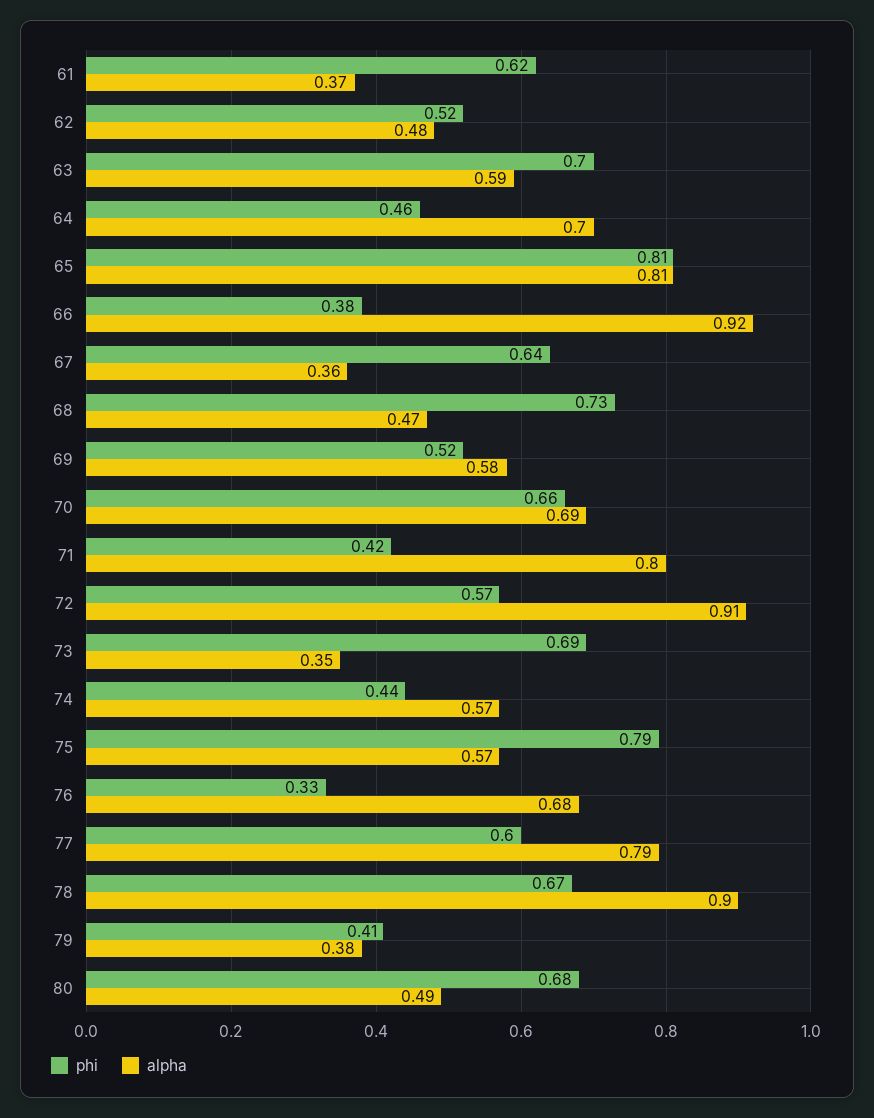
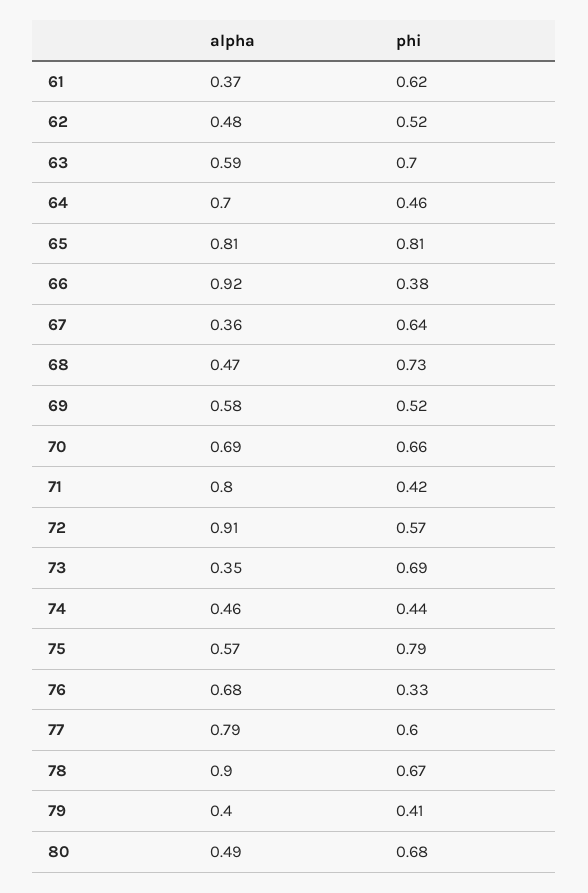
  {
    "phi": {
      "61": 0.62,
      "62": 0.52,
      "63": 0.7,
      "64": 0.46,
      "65": 0.81,
      "66": 0.38,
      "67": 0.64,
      "68": 0.73,
      "69": 0.52,
      "70": 0.66,
      "71": 0.42,
      "72": 0.57,
      "73": 0.69,
      "74": 0.44,
      "75": 0.79,
      "76": 0.33,
      "77": 0.6,
      "78": 0.67,
      "79": 0.41,
      "80": 0.68
    },
    "alpha": {
      "61": 0.37,
      "62": 0.48,
      "63": 0.59,
      "64": 0.7,
      "65": 0.81,
      "66": 0.92,
      "67": 0.36,
      "68": 0.47,
      "69": 0.58,
      "70": 0.69,
      "71": 0.8,
      "72": 0.91,
      "73": 0.35,
-     "74": 0.57,
+     "74": 0.46,
      "75": 0.57,
      "76": 0.68,
      "77": 0.79,
      "78": 0.9,
-     "79": 0.38,
+     "79": 0.4,
      "80": 0.49
    }
  }

